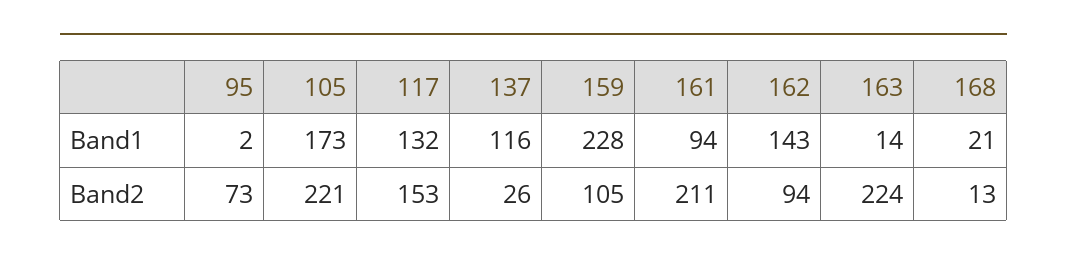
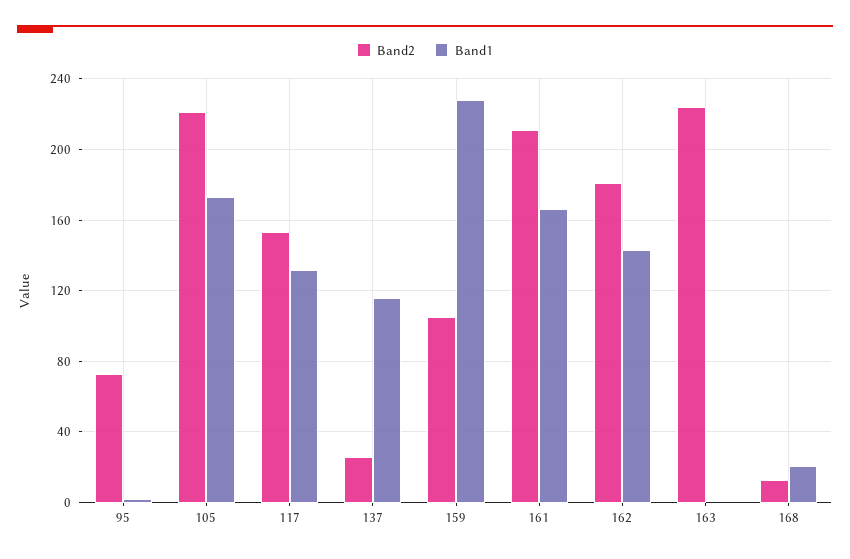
  {
    "Band1": {
      "95": 2,
      "105": 173,
      "117": 132,
      "137": 116,
      "159": 228,
-     "161": 94,
+     "161": 165,
      "162": 143,
-     "163": 14,
+     "163": 0,
      "168": 21
    },
    "Band2": {
      "95": 73,
      "105": 221,
      "117": 153,
      "137": 26,
      "159": 105,
      "161": 211,
-     "162": 94,
+     "162": 180,
      "163": 224,
      "168": 13
    }
  }

